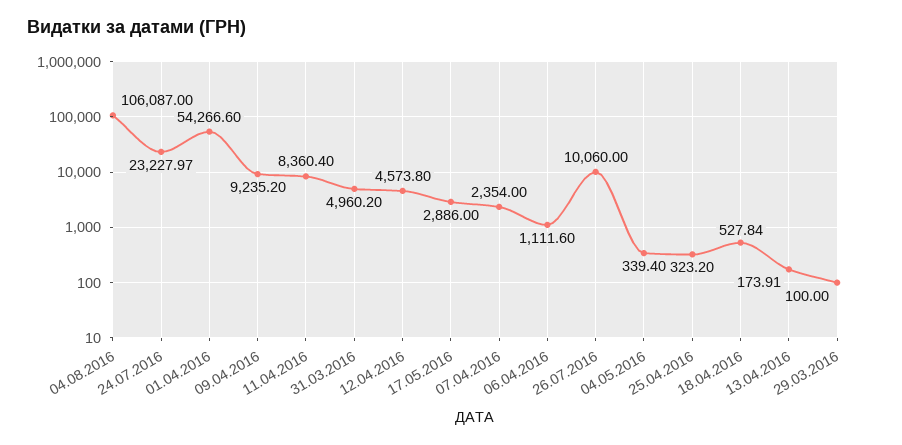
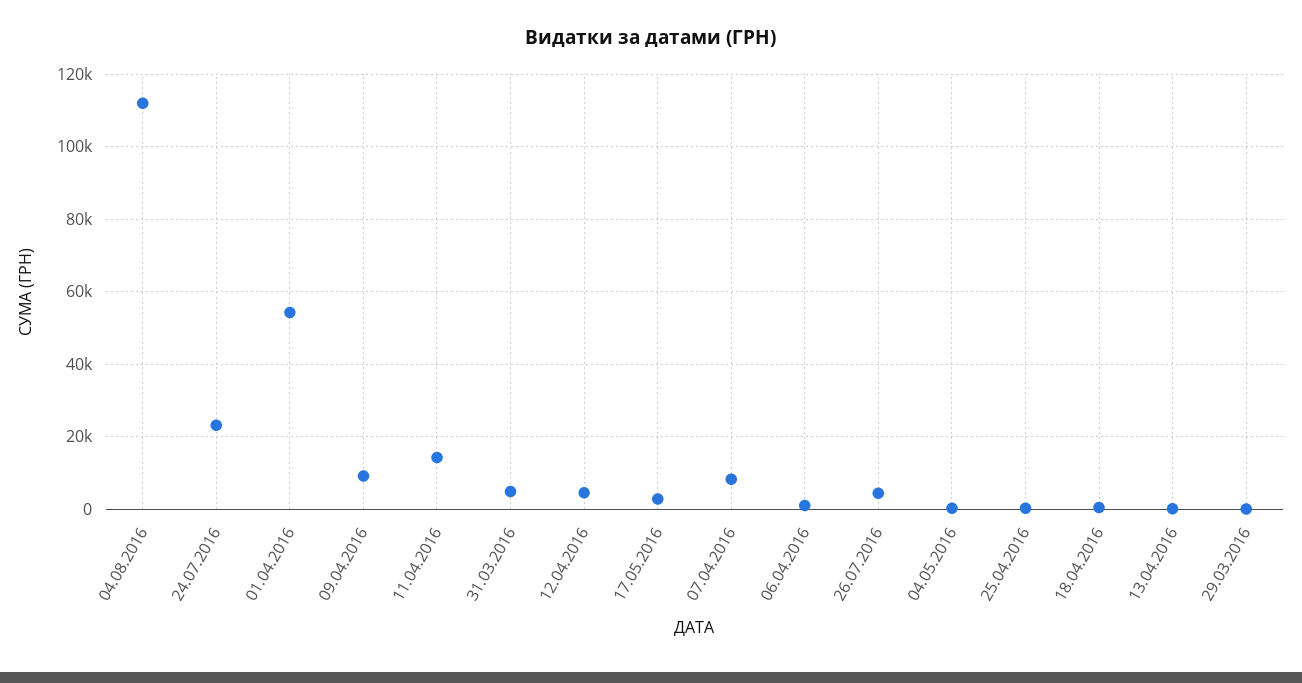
  {
-   "04.08.2016": 106087,
+   "04.08.2016": 112000,
    "24.07.2016": 23227.97,
    "01.04.2016": 54266.6,
    "09.04.2016": 9235.2,
-   "11.04.2016": 8360.4,
+   "11.04.2016": 14000,
    "31.03.2016": 4960.2,
    "12.04.2016": 4573.8,
    "17.05.2016": 2886,
-   "07.04.2016": 2354,
+   "07.04.2016": 8000,
    "06.04.2016": 1111.6,
-   "26.07.2016": 10060,
+   "26.07.2016": 4000,
    "04.05.2016": 339.4,
    "25.04.2016": 323.2,
    "18.04.2016": 527.84,
    "13.04.2016": 173.91,
    "29.03.2016": 100
  }

